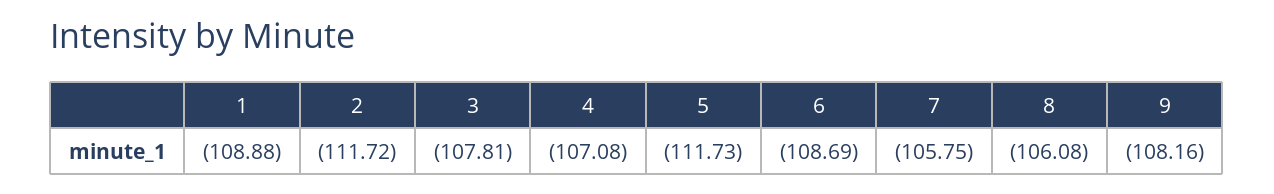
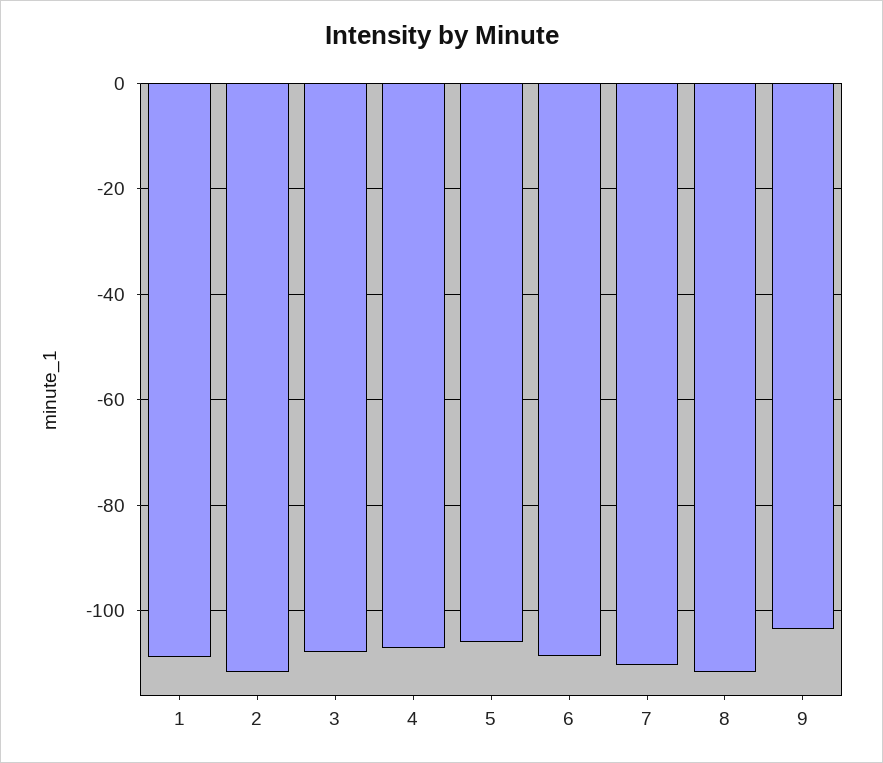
  {
    "1": -108.88,
    "2": -111.72,
    "3": -107.81,
    "4": -107.08,
-   "5": -111.73,
+   "5": -106,
    "6": -108.69,
-   "7": -105.75,
+   "7": -110,
-   "8": -106.08,
+   "8": -112,
-   "9": -108.16
+   "9": -104
  }

